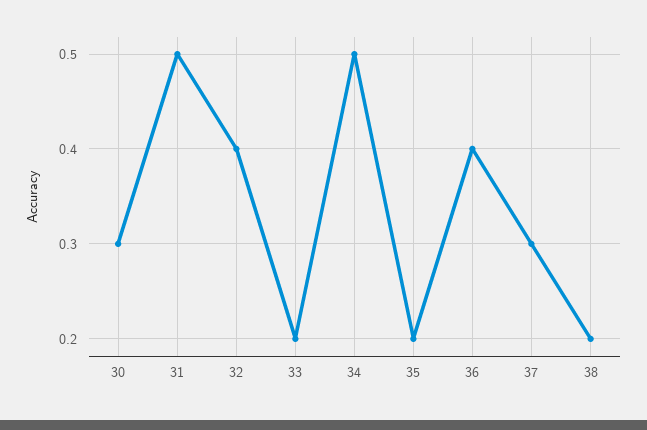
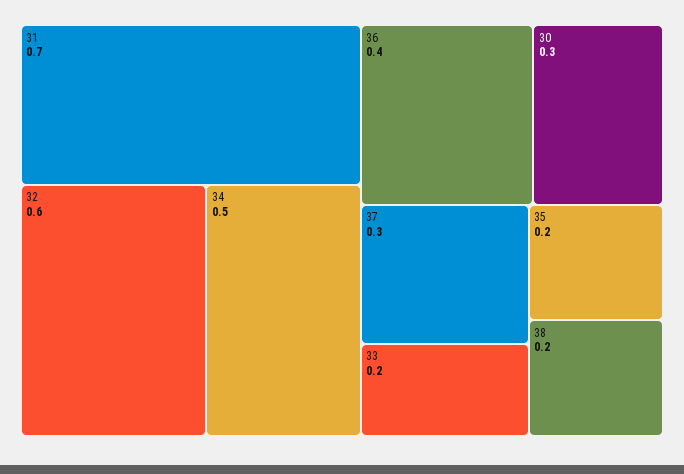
  {
    "30": 0.3,
-   "31": 0.5,
+   "31": 0.7,
-   "32": 0.4,
+   "32": 0.6,
    "33": 0.2,
    "34": 0.5,
    "35": 0.2,
    "36": 0.4,
    "37": 0.3,
    "38": 0.2
  }

